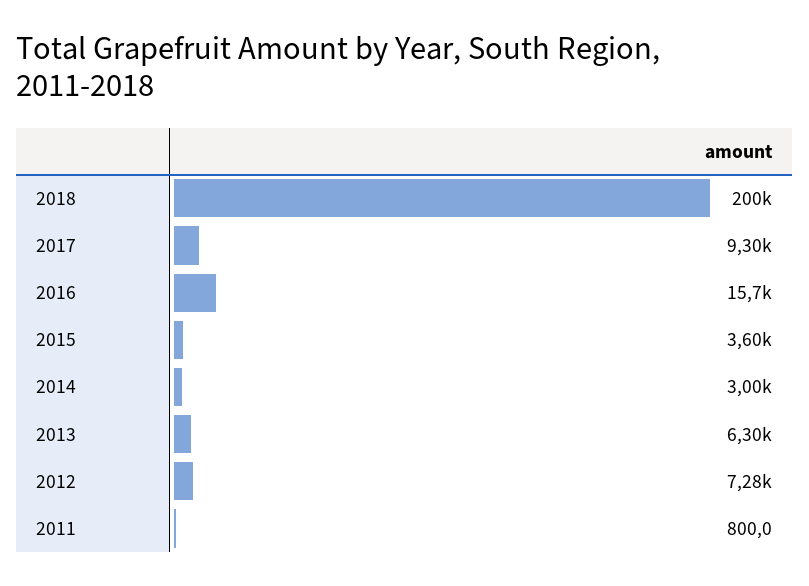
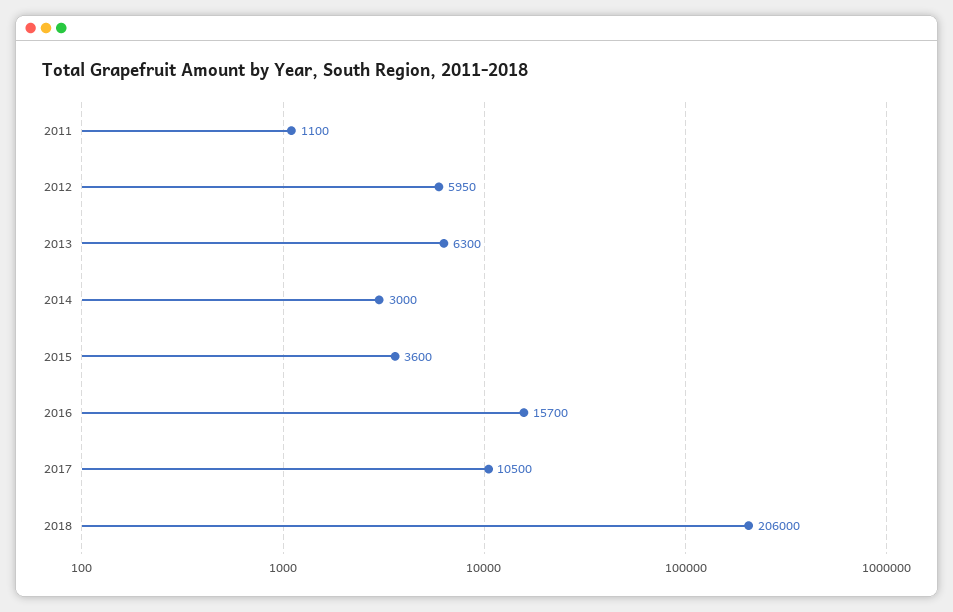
  {
-   "2018": 200000,
+   "2018": 206000,
-   "2017": 9300,
+   "2017": 10500,
    "2016": 15700,
    "2015": 3600,
    "2014": 3000,
    "2013": 6300,
-   "2012": 7280,
+   "2012": 5950,
-   "2011": 800
+   "2011": 1100
  }

